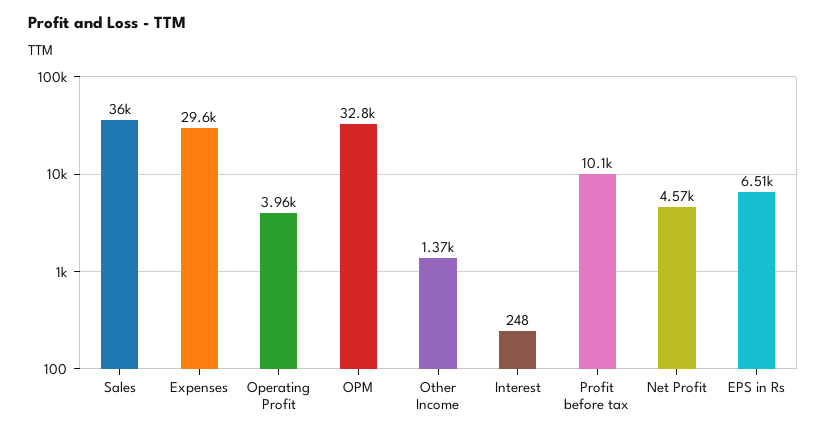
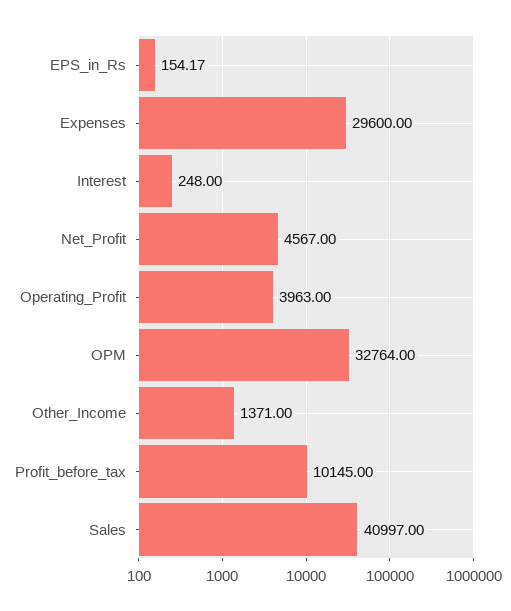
  {
-   "Sales": 36000,
+   "Sales": 40997,
    "Expenses": 29600,
    "Operating Profit": 3963,
    "OPM": 32764,
    "Other Income": 1371,
    "Interest": 248,
    "Profit before tax": 10145,
    "Net Profit": 4567,
-   "EPS in Rs": 6510
+   "EPS in Rs": 154.17
  }

